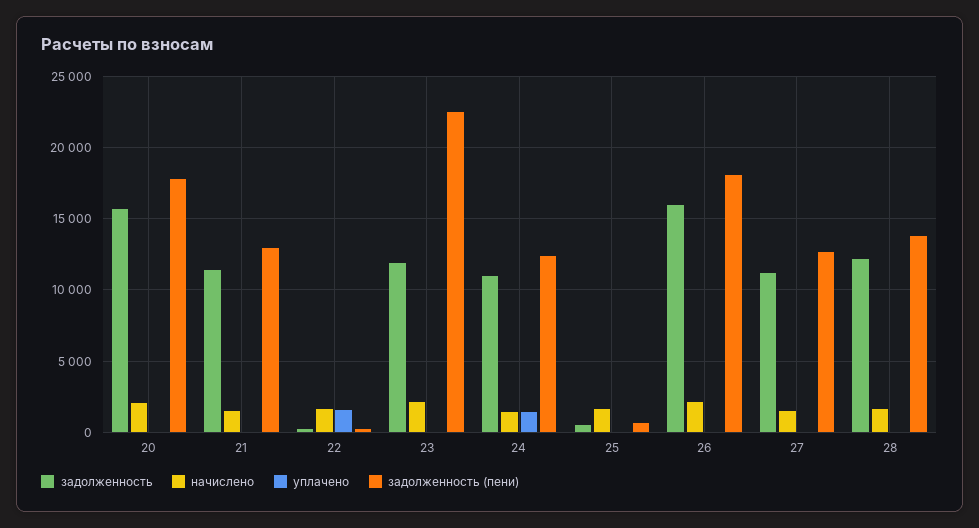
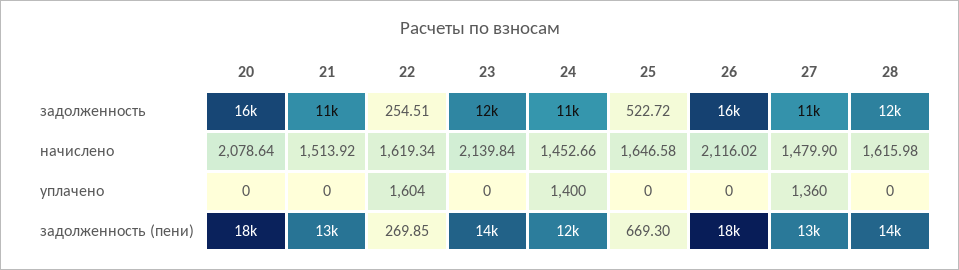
  {
    "задолженность": {
      "20": 16000,
      "21": 11000,
      "22": 254.51,
      "23": 12000,
      "24": 11000,
      "25": 522.72,
      "26": 16000,
      "27": 11000,
      "28": 12000
    },
    "начислено": {
      "20": 2078.64,
      "21": 1513.92,
      "22": 1619.34,
      "23": 2139.84,
      "24": 1452.66,
      "25": 1646.58,
      "26": 2116.02,
      "27": 1479.9,
      "28": 1615.98
    },
    "уплачено": {
      "20": 0,
      "21": 0,
      "22": 1604,
      "23": 0,
      "24": 1400,
      "25": 0,
      "26": 0,
-     "27": 0,
+     "27": 1360,
      "28": 0
    },
    "задолженность (пени)": {
      "20": 18000,
      "21": 13000,
      "22": 269.85,
-     "23": 22500,
+     "23": 14000,
      "24": 12000,
      "25": 669.3,
      "26": 18000,
      "27": 13000,
      "28": 14000
    }
  }

